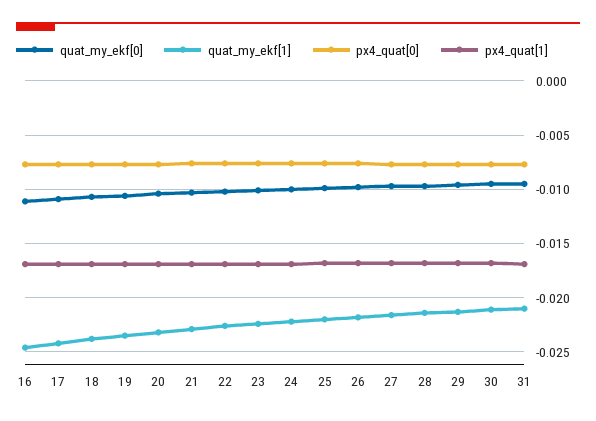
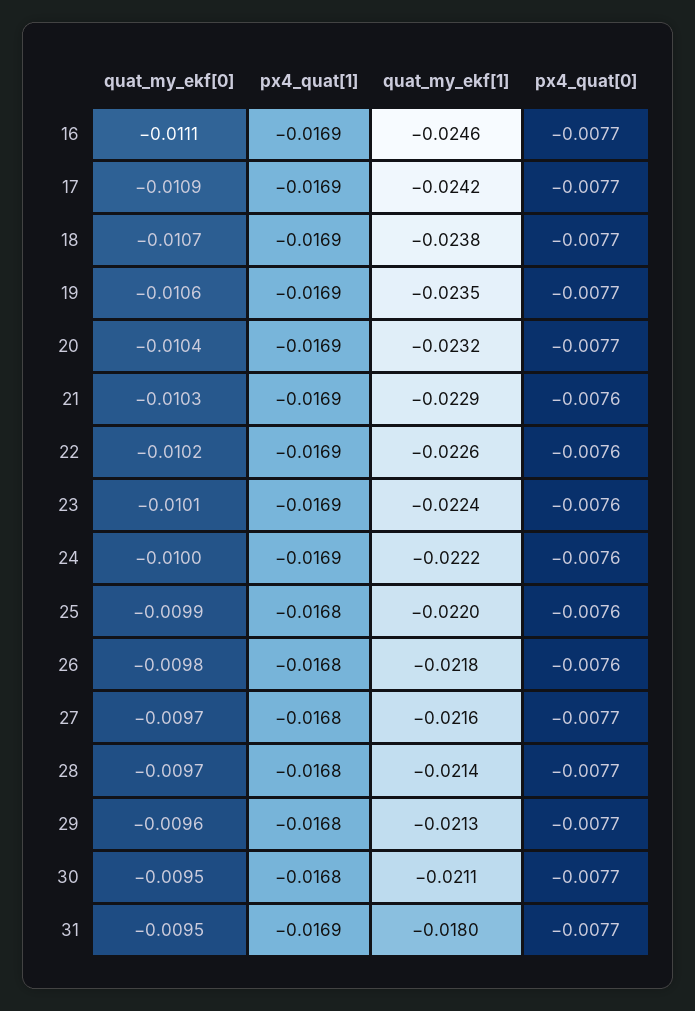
  {
    "quat_my_ekf[0]": {
      "16": -0.0111,
      "17": -0.0109,
      "18": -0.0107,
      "19": -0.0106,
      "20": -0.0104,
      "21": -0.0103,
      "22": -0.0102,
      "23": -0.0101,
      "24": -0.01,
      "25": -0.0099,
      "26": -0.0098,
      "27": -0.0097,
      "28": -0.0097,
      "29": -0.0096,
      "30": -0.0095,
      "31": -0.0095
    },
    "quat_my_ekf[1]": {
      "16": -0.0246,
      "17": -0.0242,
      "18": -0.0238,
      "19": -0.0235,
      "20": -0.0232,
      "21": -0.0229,
      "22": -0.0226,
      "23": -0.0224,
      "24": -0.0222,
      "25": -0.022,
      "26": -0.0218,
      "27": -0.0216,
      "28": -0.0214,
      "29": -0.0213,
      "30": -0.0211,
-     "31": -0.021
+     "31": -0.018
    },
    "px4_quat[0]": {
      "16": -0.0077,
      "17": -0.0077,
      "18": -0.0077,
      "19": -0.0077,
      "20": -0.0077,
      "21": -0.0076,
      "22": -0.0076,
      "23": -0.0076,
      "24": -0.0076,
      "25": -0.0076,
      "26": -0.0076,
      "27": -0.0077,
      "28": -0.0077,
      "29": -0.0077,
      "30": -0.0077,
      "31": -0.0077
    },
    "px4_quat[1]": {
      "16": -0.0169,
      "17": -0.0169,
      "18": -0.0169,
      "19": -0.0169,
      "20": -0.0169,
      "21": -0.0169,
      "22": -0.0169,
      "23": -0.0169,
      "24": -0.0169,
      "25": -0.0168,
      "26": -0.0168,
      "27": -0.0168,
      "28": -0.0168,
      "29": -0.0168,
      "30": -0.0168,
      "31": -0.0169
    }
  }

